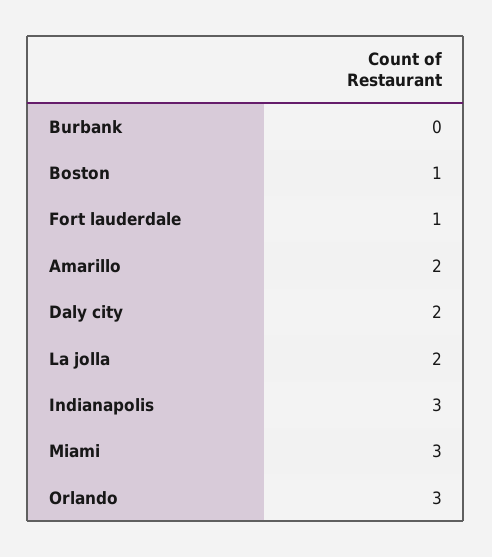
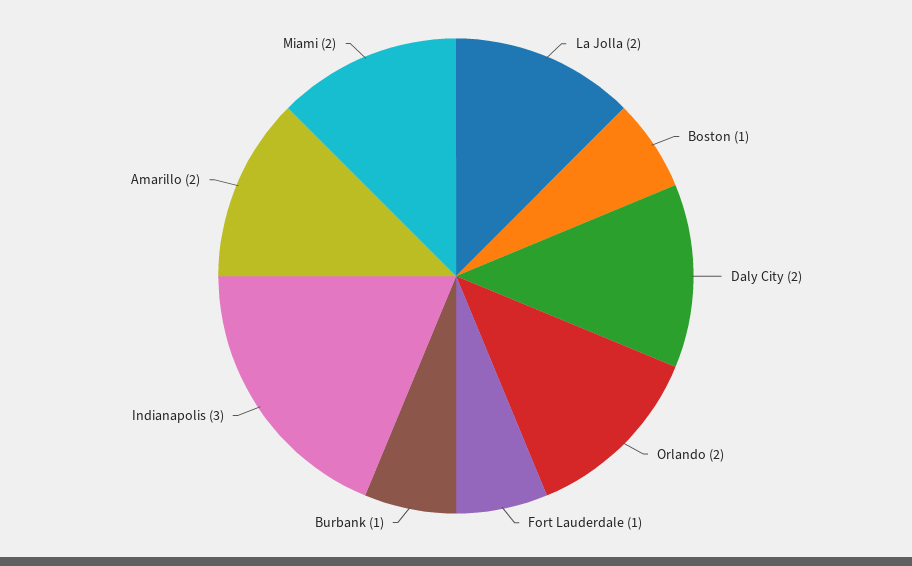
  {
-   "Burbank": 0,
+   "Burbank": 1,
    "Boston": 1,
    "Fort lauderdale": 1,
    "Amarillo": 2,
    "Daly city": 2,
    "La jolla": 2,
    "Indianapolis": 3,
-   "Miami": 3,
+   "Miami": 2,
-   "Orlando": 3
+   "Orlando": 2
  }

